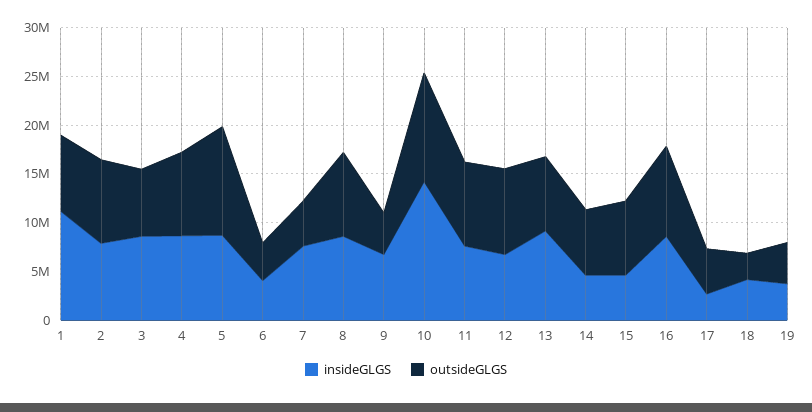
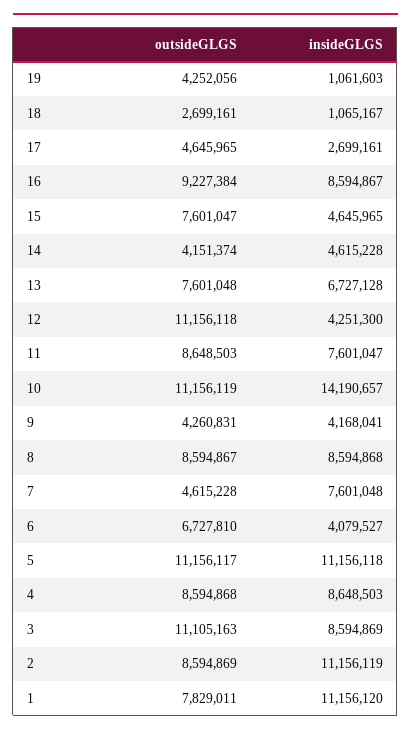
  {
    "insideGLGS": {
      "1": 11156120,
-     "2": 8000000,
+     "2": 11156119,
      "3": 8594869,
      "4": 8648503,
-     "5": 9000000,
+     "5": 11156118,
      "6": 4079527,
      "7": 7601048,
      "8": 8594868,
-     "9": 7000000,
+     "9": 4168041,
      "10": 14190657,
      "11": 7601047,
-     "12": 7000000,
+     "12": 4251300,
-     "13": 9000000,
+     "13": 6727128,
      "14": 4615228,
      "15": 4645965,
      "16": 8594867,
      "17": 2699161,
-     "18": 4000000,
+     "18": 1065167,
-     "19": 4000000
+     "19": 1061603
    },
    "outsideGLGS": {
      "1": 7829011,
      "2": 8594869,
-     "3": 7000000,
+     "3": 11105163,
      "4": 8594868,
      "5": 11156117,
-     "6": 4000000,
+     "6": 6727810,
      "7": 4615228,
      "8": 8594867,
      "9": 4260831,
      "10": 11156119,
      "11": 8648503,
-     "12": 9000000,
+     "12": 11156118,
      "13": 7601048,
-     "14": 7000000,
+     "14": 4151374,
      "15": 7601047,
      "16": 9227384,
      "17": 4645965,
      "18": 2699161,
      "19": 4252056
    }
  }

